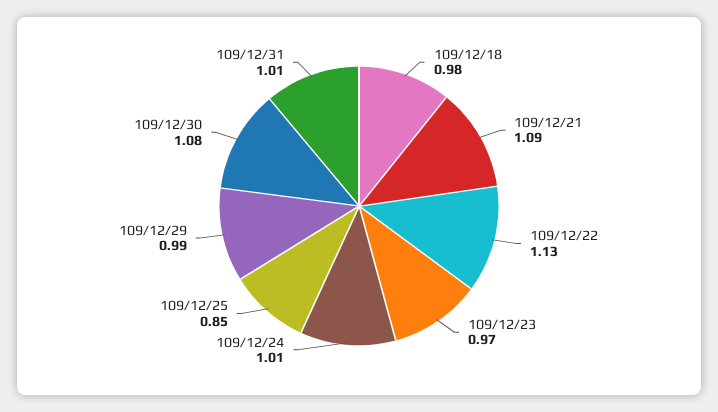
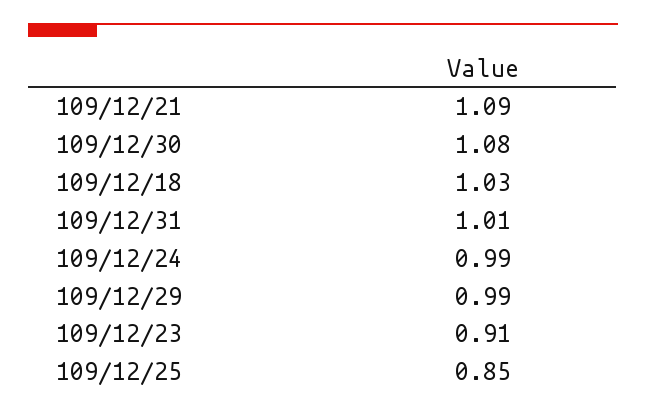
  {
-   "109/12/18": 0.98,
+   "109/12/18": 1.03,
    "109/12/21": 1.09,
-   "109/12/22": 1.13,
-   "109/12/23": 0.97,
+   "109/12/23": 0.91,
-   "109/12/24": 1.01,
+   "109/12/24": 0.99,
    "109/12/25": 0.85,
    "109/12/29": 0.99,
    "109/12/30": 1.08,
    "109/12/31": 1.01
  }

